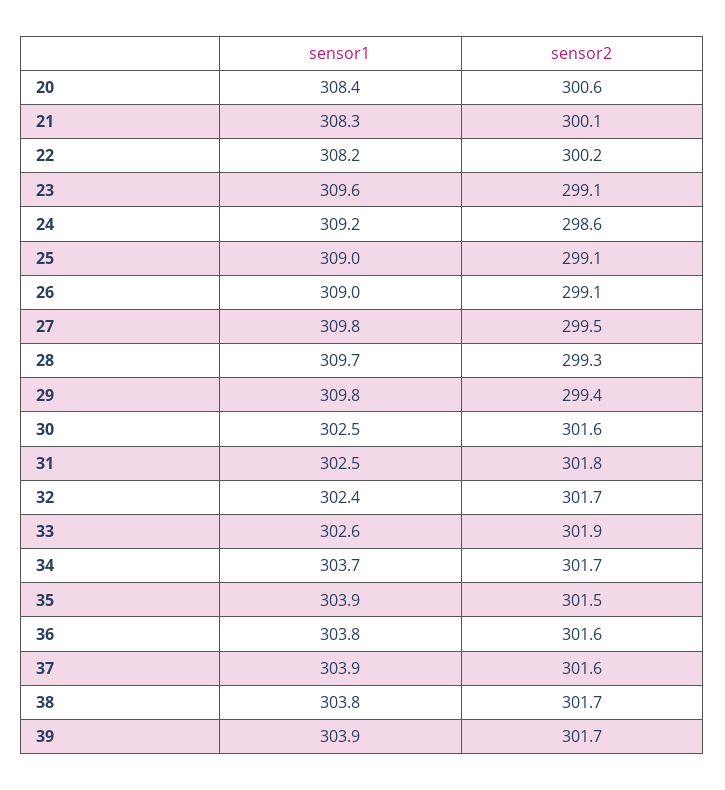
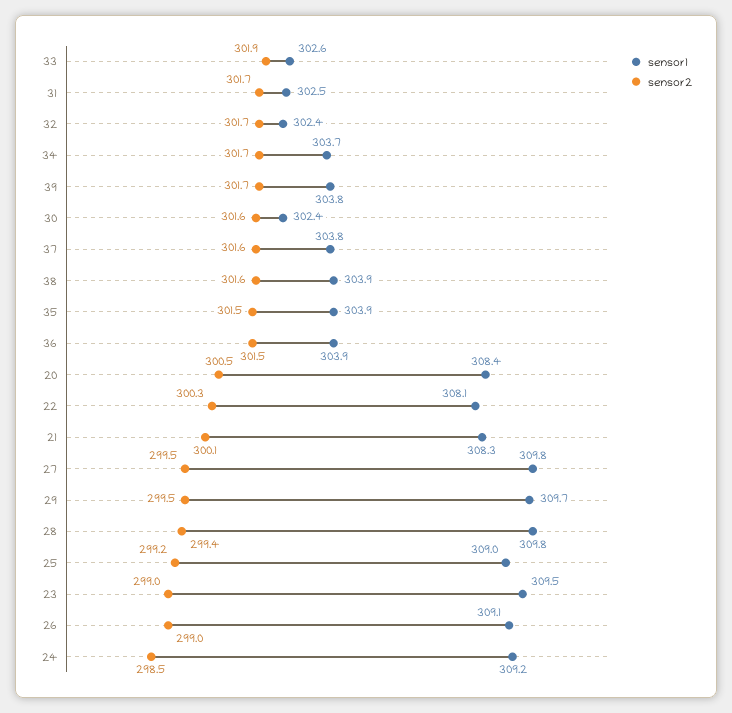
  {
    "sensor1": {
      "20": 308.4,
      "21": 308.3,
-     "22": 308.2,
+     "22": 308.1,
-     "23": 309.6,
+     "23": 309.5,
      "24": 309.2,
      "25": 309,
-     "26": 309,
+     "26": 309.1,
      "27": 309.8,
-     "28": 309.7,
+     "28": 309.8,
-     "29": 309.8,
+     "29": 309.7,
-     "30": 302.5,
+     "30": 302.4,
      "31": 302.5,
      "32": 302.4,
      "33": 302.6,
      "34": 303.7,
      "35": 303.9,
-     "36": 303.8,
+     "36": 303.9,
-     "37": 303.9,
+     "37": 303.8,
-     "38": 303.8,
+     "38": 303.9,
-     "39": 303.9
+     "39": 303.8
    },
    "sensor2": {
-     "20": 300.6,
+     "20": 300.5,
      "21": 300.1,
-     "22": 300.2,
+     "22": 300.3,
-     "23": 299.1,
+     "23": 299,
-     "24": 298.6,
+     "24": 298.5,
-     "25": 299.1,
+     "25": 299.2,
-     "26": 299.1,
+     "26": 299,
      "27": 299.5,
-     "28": 299.3,
+     "28": 299.4,
-     "29": 299.4,
+     "29": 299.5,
      "30": 301.6,
-     "31": 301.8,
+     "31": 301.7,
      "32": 301.7,
      "33": 301.9,
      "34": 301.7,
      "35": 301.5,
-     "36": 301.6,
+     "36": 301.5,
      "37": 301.6,
-     "38": 301.7,
+     "38": 301.6,
      "39": 301.7
    }
  }

